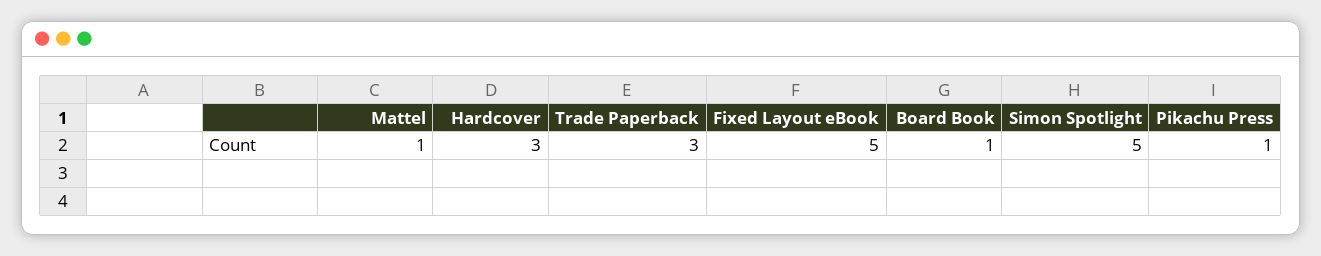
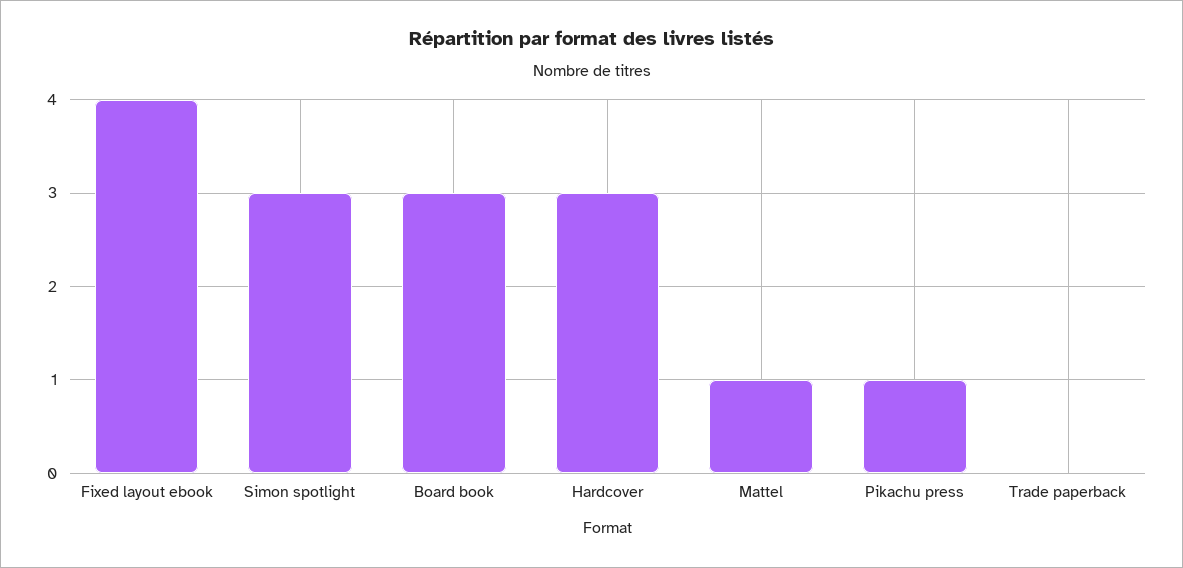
  {
    "Mattel": 1,
    "Hardcover": 3,
-   "Trade Paperback": 3,
+   "Trade Paperback": 0,
-   "Fixed Layout eBook": 5,
+   "Fixed Layout eBook": 4,
-   "Board Book": 1,
+   "Board Book": 3,
-   "Simon Spotlight": 5,
+   "Simon Spotlight": 3,
    "Pikachu Press": 1
  }

